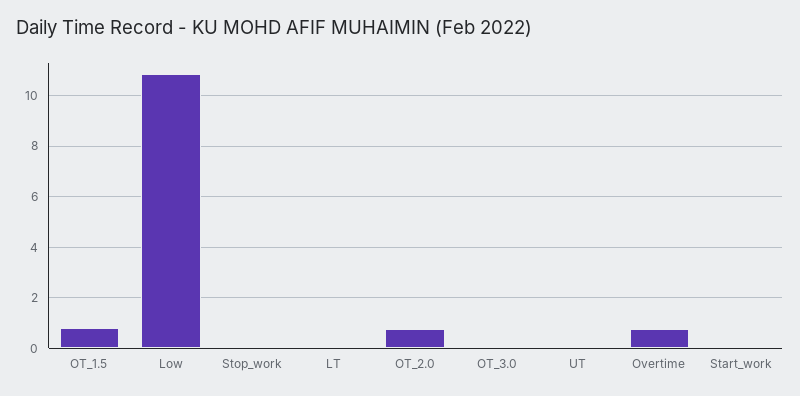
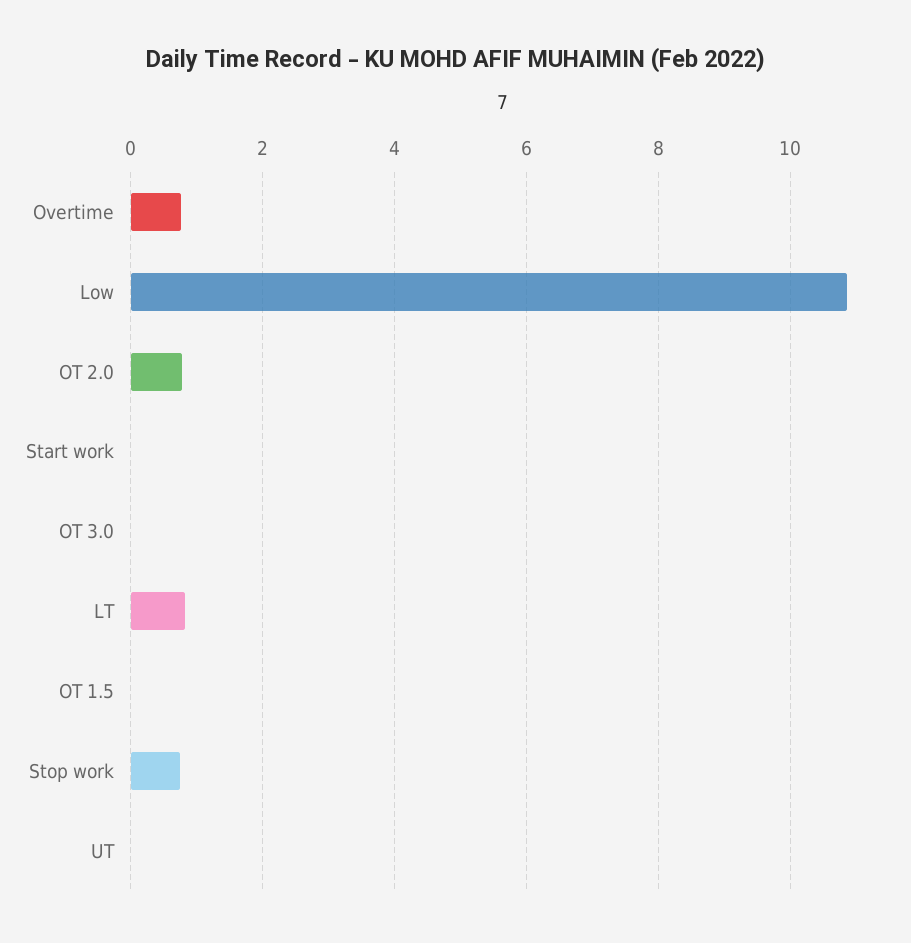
  {
-   "OT_1.5": 0.75,
+   "OT_1.5": 0,
    "Low": 10.8,
-   "Stop_work": 0,
+   "Stop_work": 0.8,
-   "LT": 0,
+   "LT": 0.8,
    "OT_2.0": 0.8,
    "OT_3.0": 0,
    "UT": 0,
    "Overtime": 0.8,
    "Start_work": 0
  }

